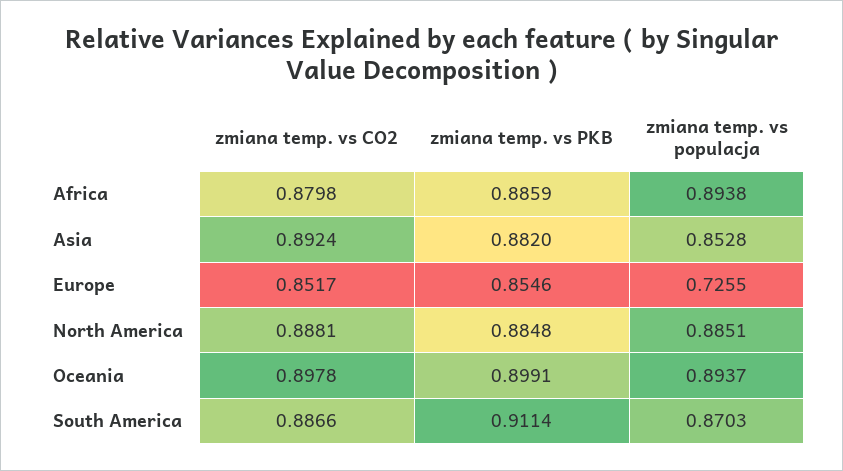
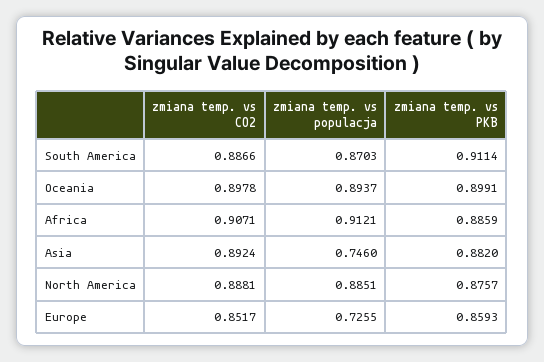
  {
    "zmiana temp. vs CO2": {
-     "Africa": 0.8798,
+     "Africa": 0.9071,
      "Asia": 0.8924,
      "Europe": 0.8517,
      "North America": 0.8881,
      "Oceania": 0.8978,
      "South America": 0.8866
    },
    "zmiana temp. vs PKB": {
      "Africa": 0.8859,
      "Asia": 0.882,
-     "Europe": 0.8546,
+     "Europe": 0.8593,
-     "North America": 0.8848,
+     "North America": 0.8757,
      "Oceania": 0.8991,
      "South America": 0.9114
    },
    "zmiana temp. vs populacja": {
-     "Africa": 0.8938,
+     "Africa": 0.9121,
-     "Asia": 0.8528,
+     "Asia": 0.746,
      "Europe": 0.7255,
      "North America": 0.8851,
      "Oceania": 0.8937,
      "South America": 0.8703
    }
  }

